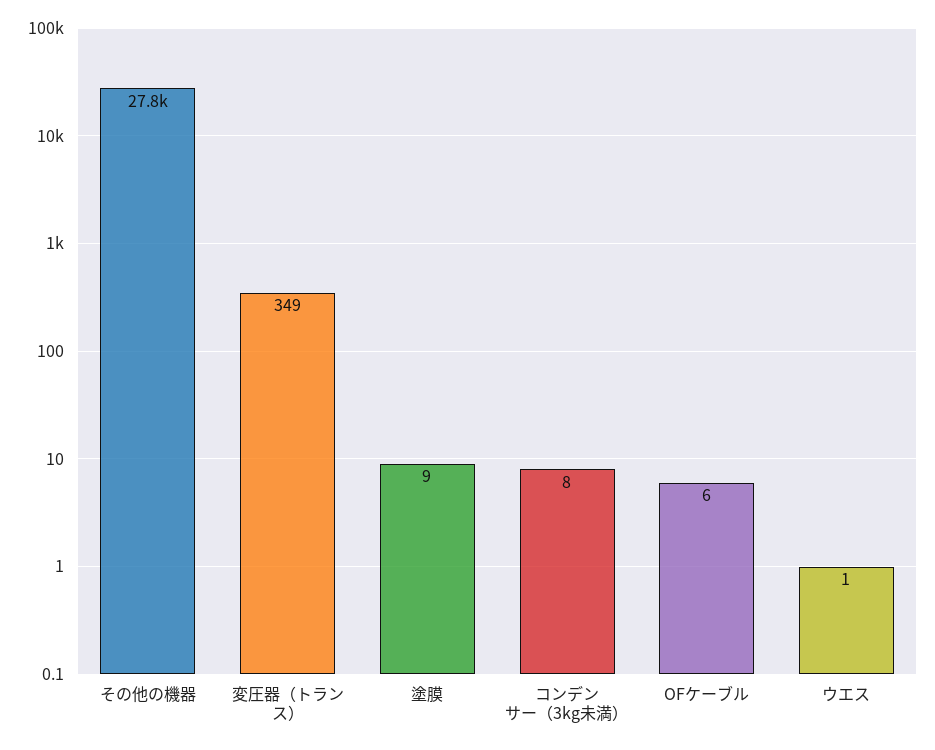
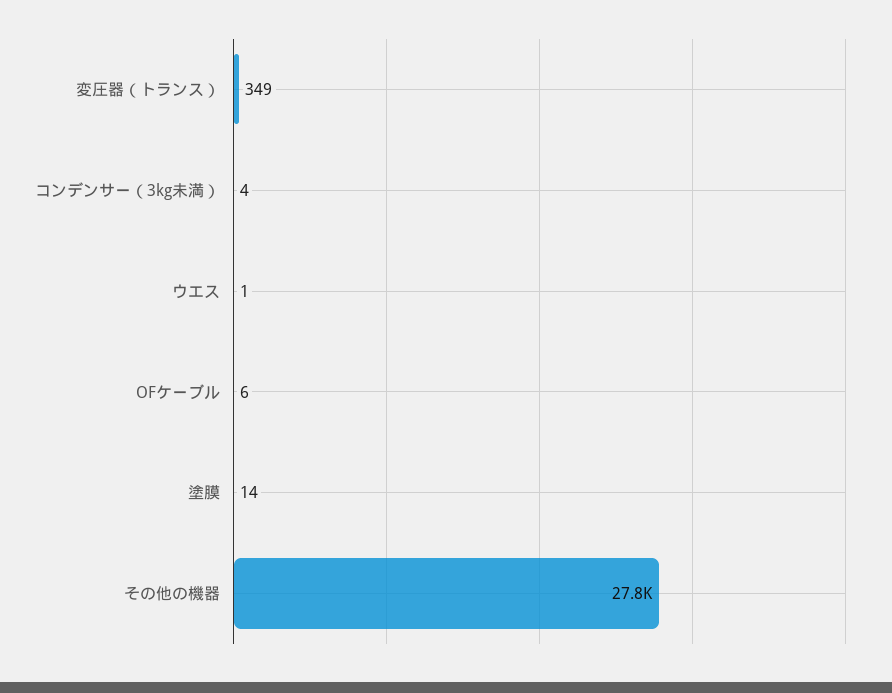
  {
    "その他の機器": 27800,
    "変圧器（トランス）": 349,
-   "塗膜": 9,
+   "塗膜": 14,
-   "コンデンサー（3kg未満）": 8,
+   "コンデンサー（3kg未満）": 4,
    "OFケーブル": 6,
    "ウエス": 1
  }

